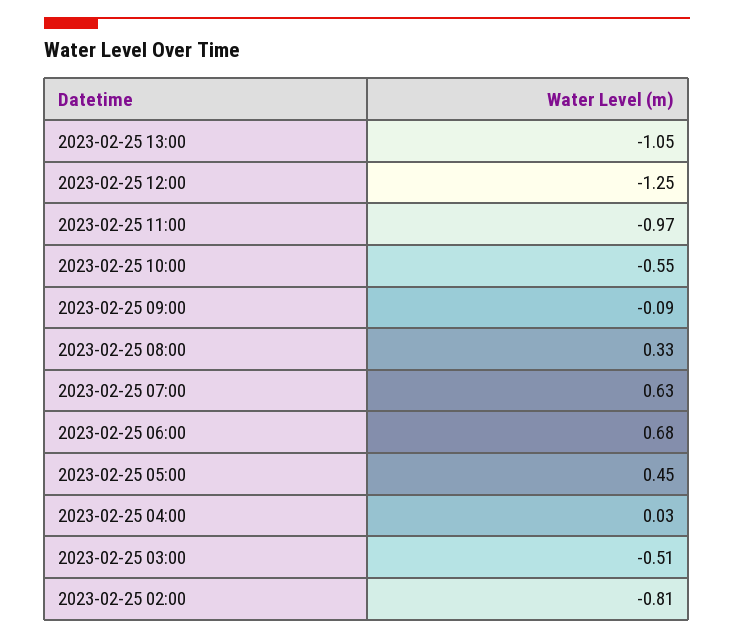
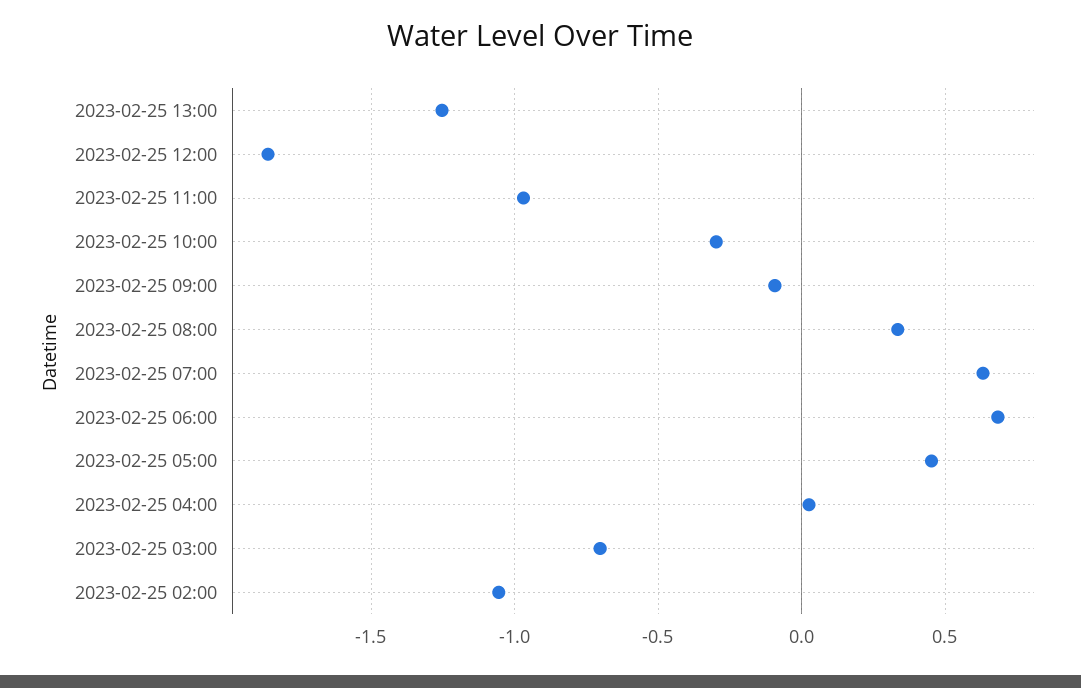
  {
-   "2023-02-25 13:00": -1.05,
+   "2023-02-25 13:00": -1.25,
-   "2023-02-25 12:00": -1.25,
+   "2023-02-25 12:00": -1.85,
    "2023-02-25 11:00": -0.97,
-   "2023-02-25 10:00": -0.55,
+   "2023-02-25 10:00": -0.3,
    "2023-02-25 09:00": -0.09,
    "2023-02-25 08:00": 0.33,
    "2023-02-25 07:00": 0.63,
    "2023-02-25 06:00": 0.68,
    "2023-02-25 05:00": 0.45,
    "2023-02-25 04:00": 0.03,
-   "2023-02-25 03:00": -0.51,
+   "2023-02-25 03:00": -0.7,
-   "2023-02-25 02:00": -0.81
+   "2023-02-25 02:00": -1.05
  }

